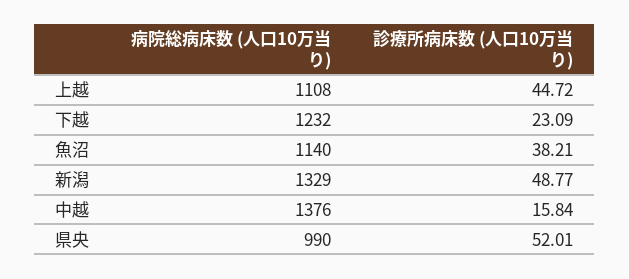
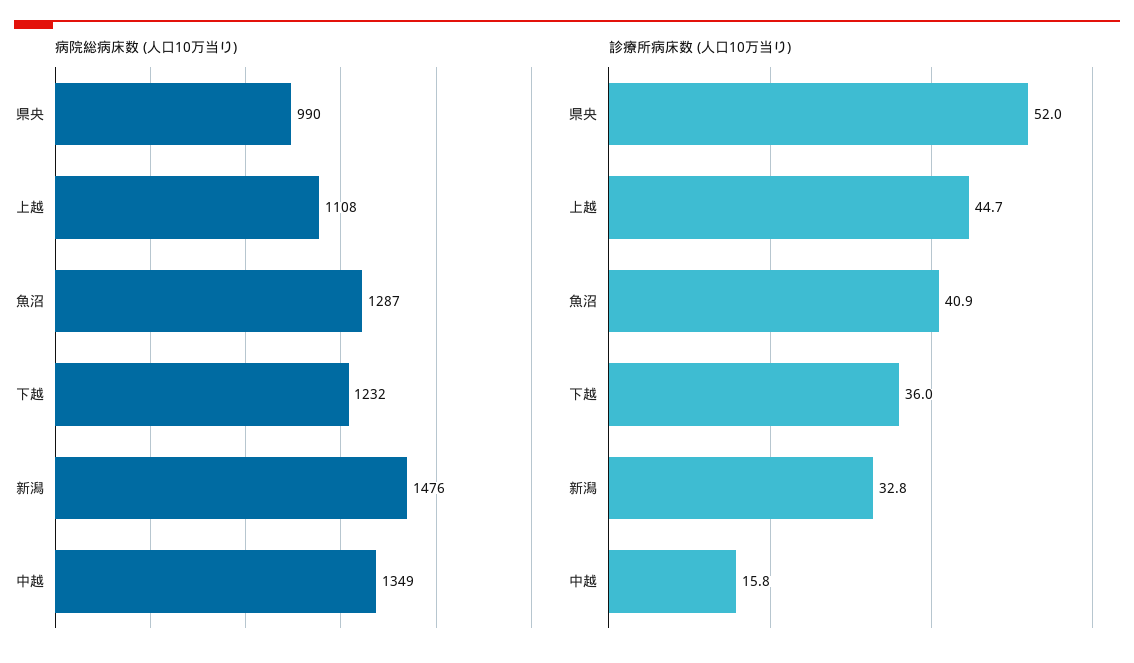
  {
    "病院総病床数 (人口10万当り)": {
      "上越": 1108,
      "下越": 1232,
-     "魚沼": 1140,
+     "魚沼": 1287,
-     "新潟": 1329,
+     "新潟": 1476,
-     "中越": 1376,
+     "中越": 1349,
      "県央": 990
    },
    "診療所病床数 (人口10万当り)": {
      "上越": 44.72,
-     "下越": 23.09,
+     "下越": 36,
-     "魚沼": 38.21,
+     "魚沼": 40.9,
-     "新潟": 48.77,
+     "新潟": 32.8,
      "中越": 15.84,
      "県央": 52.01
    }
  }

